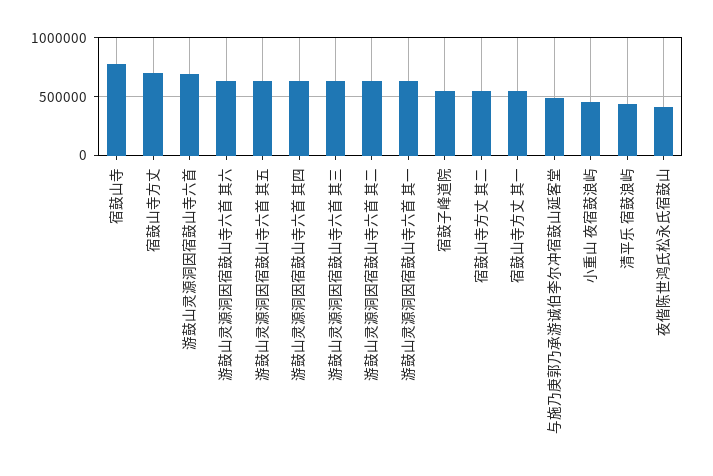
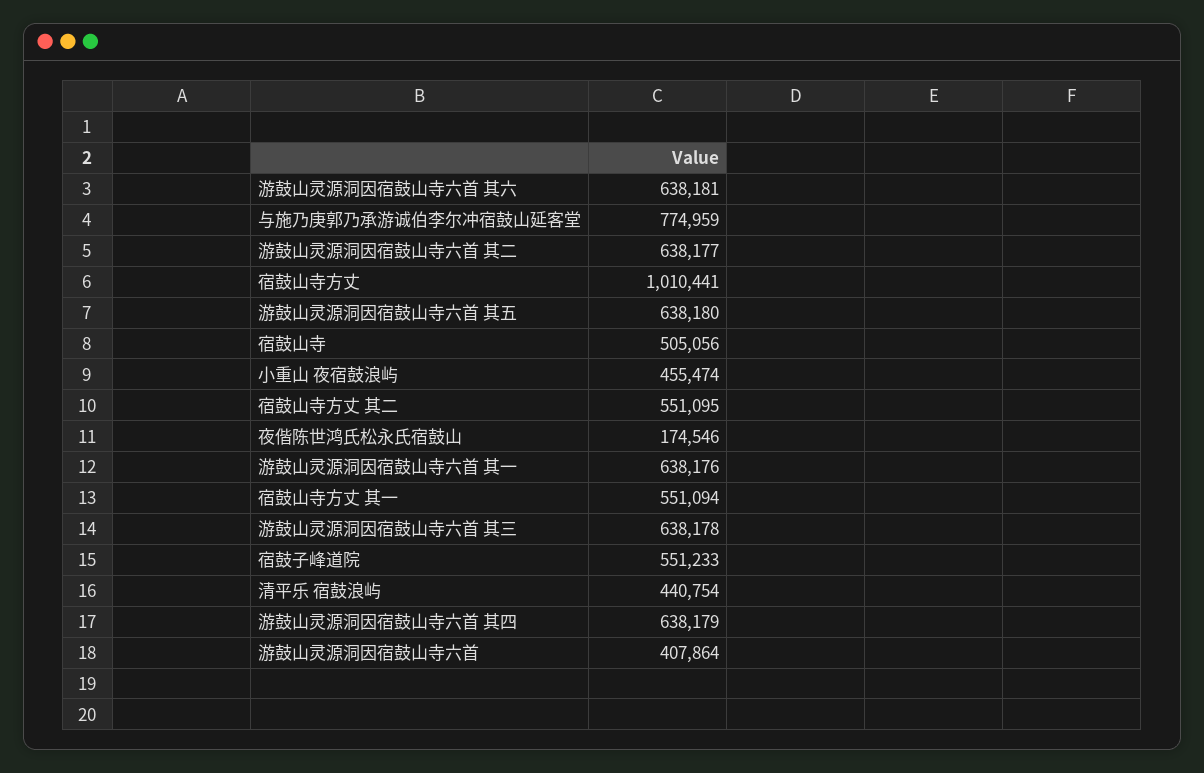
  {
-   "宿鼓山寺": 800000,
+   "宿鼓山寺": 505056,
-   "宿鼓山寺方丈": 700000,
+   "宿鼓山寺方丈": 1010441,
-   "游鼓山灵源洞因宿鼓山寺六首": 700000,
+   "游鼓山灵源洞因宿鼓山寺六首": 407864,
    "游鼓山灵源洞因宿鼓山寺六首 其六": 638181,
    "游鼓山灵源洞因宿鼓山寺六首 其五": 638180,
    "游鼓山灵源洞因宿鼓山寺六首 其四": 638179,
    "游鼓山灵源洞因宿鼓山寺六首 其三": 638178,
    "游鼓山灵源洞因宿鼓山寺六首 其二": 638177,
    "游鼓山灵源洞因宿鼓山寺六首 其一": 638176,
    "宿鼓子峰道院": 551233,
    "宿鼓山寺方丈 其二": 551095,
    "宿鼓山寺方丈 其一": 551094,
-   "与施乃庚郭乃承游诚伯李尔冲宿鼓山延客堂": 500000,
+   "与施乃庚郭乃承游诚伯李尔冲宿鼓山延客堂": 774959,
    "小重山 夜宿鼓浪屿": 455474,
    "清平乐 宿鼓浪屿": 440754,
-   "夜偕陈世鸿氏松永氏宿鼓山": 400000
+   "夜偕陈世鸿氏松永氏宿鼓山": 174546
  }

